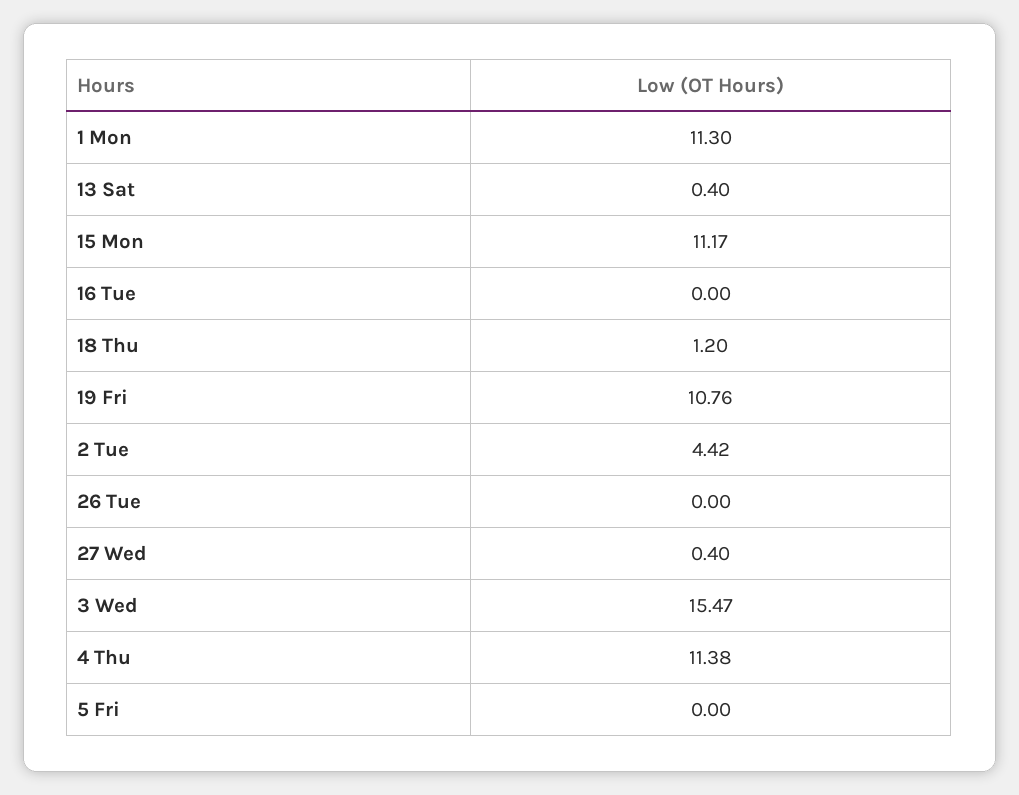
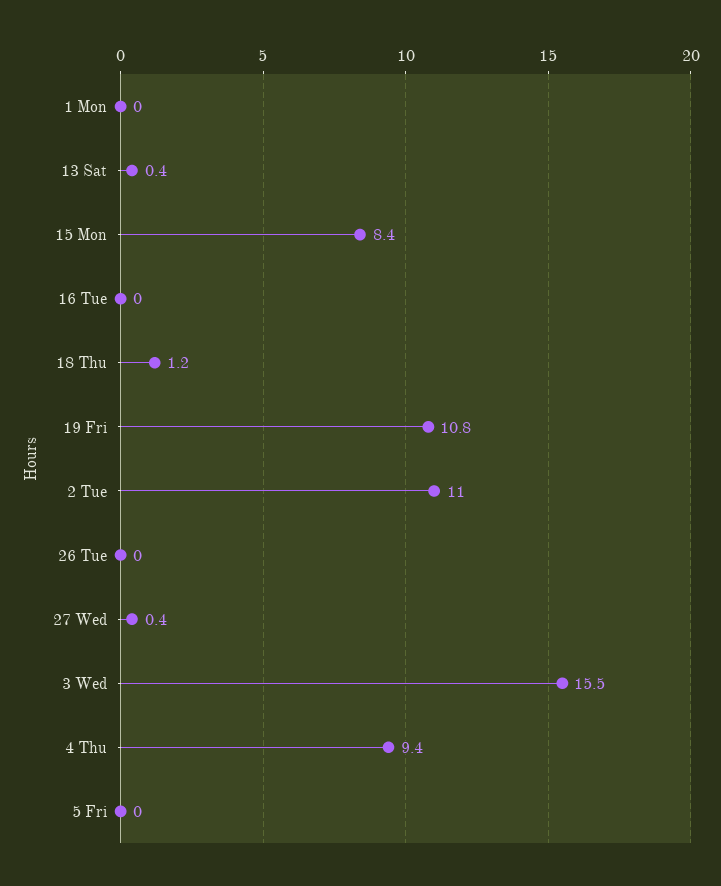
  {
-   "1 Mon": 11.3,
+   "1 Mon": 0,
    "13 Sat": 0.4,
-   "15 Mon": 11.17,
+   "15 Mon": 8.4,
    "16 Tue": 0,
    "18 Thu": 1.2,
    "19 Fri": 10.76,
-   "2 Tue": 4.42,
+   "2 Tue": 11,
    "26 Tue": 0,
    "27 Wed": 0.4,
    "3 Wed": 15.47,
-   "4 Thu": 11.38,
+   "4 Thu": 9.4,
    "5 Fri": 0
  }

